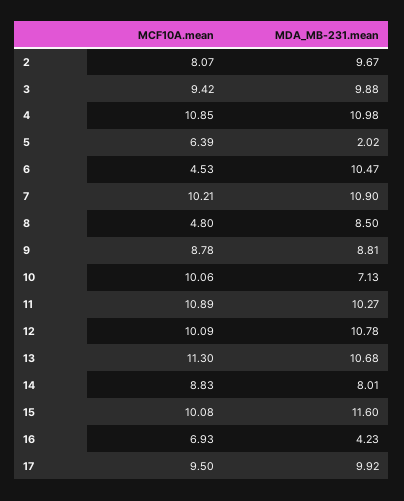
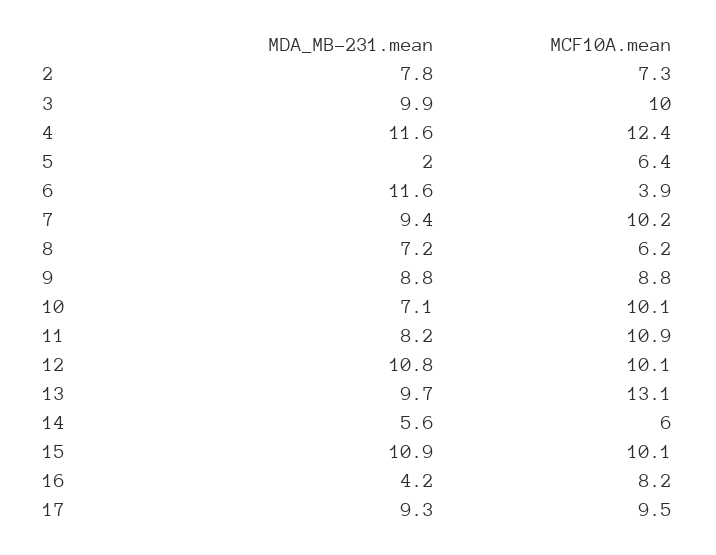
  {
    "MCF10A.mean": {
-     "2": 8.07,
+     "2": 7.3,
-     "3": 9.42,
+     "3": 10,
-     "4": 10.85,
+     "4": 12.4,
      "5": 6.39,
-     "6": 4.53,
+     "6": 3.9,
      "7": 10.21,
-     "8": 4.8,
+     "8": 6.2,
      "9": 8.78,
      "10": 10.06,
      "11": 10.89,
      "12": 10.09,
-     "13": 11.3,
+     "13": 13.1,
-     "14": 8.83,
+     "14": 6,
      "15": 10.08,
-     "16": 6.93,
+     "16": 8.2,
      "17": 9.5
    },
    "MDA_MB-231.mean": {
-     "2": 9.67,
+     "2": 7.8,
      "3": 9.88,
-     "4": 10.98,
+     "4": 11.6,
      "5": 2.02,
-     "6": 10.47,
+     "6": 11.6,
-     "7": 10.9,
+     "7": 9.4,
-     "8": 8.5,
+     "8": 7.2,
      "9": 8.81,
      "10": 7.13,
-     "11": 10.27,
+     "11": 8.2,
      "12": 10.78,
-     "13": 10.68,
+     "13": 9.7,
-     "14": 8.01,
+     "14": 5.6,
-     "15": 11.6,
+     "15": 10.9,
      "16": 4.23,
-     "17": 9.92
+     "17": 9.3
    }
  }

